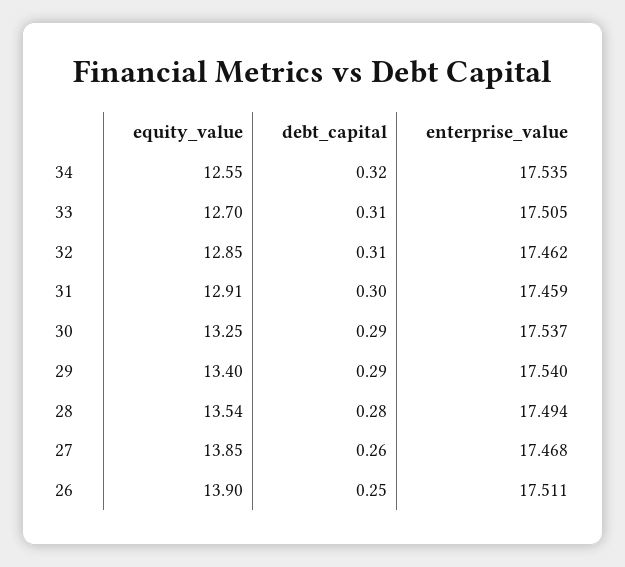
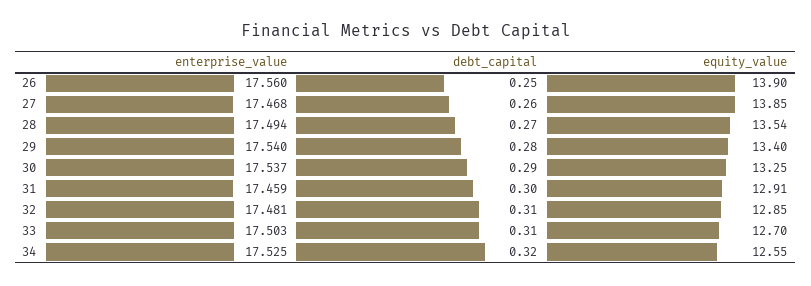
  {
    "equity_value": {
      "34": 12.55,
      "33": 12.7,
      "32": 12.85,
      "31": 12.91,
      "30": 13.25,
      "29": 13.4,
      "28": 13.54,
      "27": 13.85,
      "26": 13.9
    },
    "debt_capital": {
      "34": 0.32,
      "33": 0.31,
      "32": 0.31,
      "31": 0.3,
      "30": 0.29,
-     "29": 0.29,
+     "29": 0.28,
-     "28": 0.28,
+     "28": 0.27,
      "27": 0.26,
      "26": 0.25
    },
    "enterprise_value": {
-     "34": 17.535,
+     "34": 17.525,
-     "33": 17.505,
+     "33": 17.503,
-     "32": 17.462,
+     "32": 17.481,
      "31": 17.459,
      "30": 17.537,
      "29": 17.54,
      "28": 17.494,
      "27": 17.468,
-     "26": 17.511
+     "26": 17.56
    }
  }

